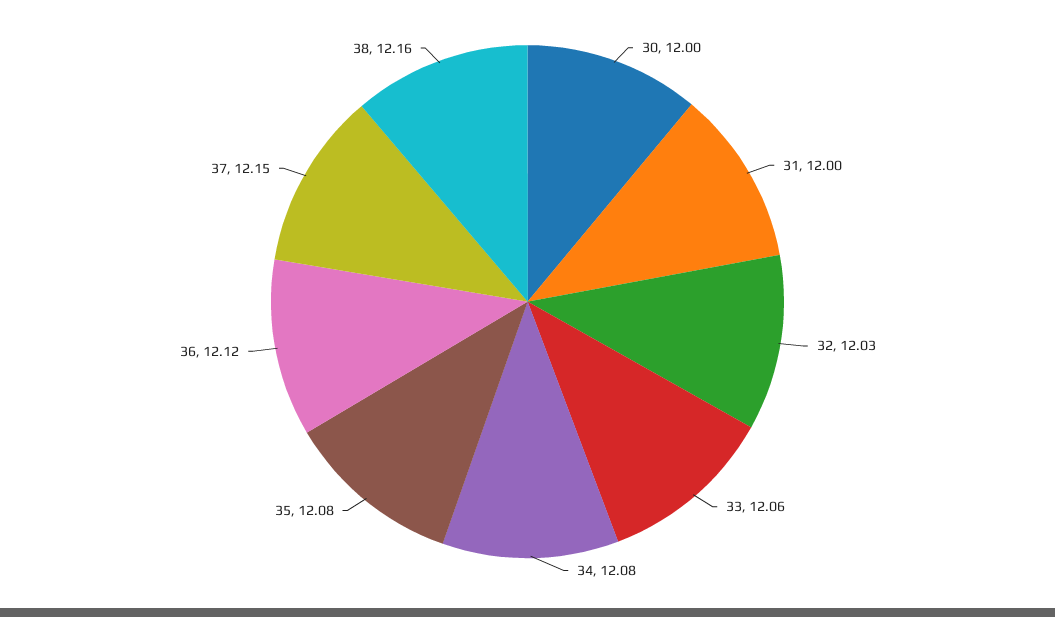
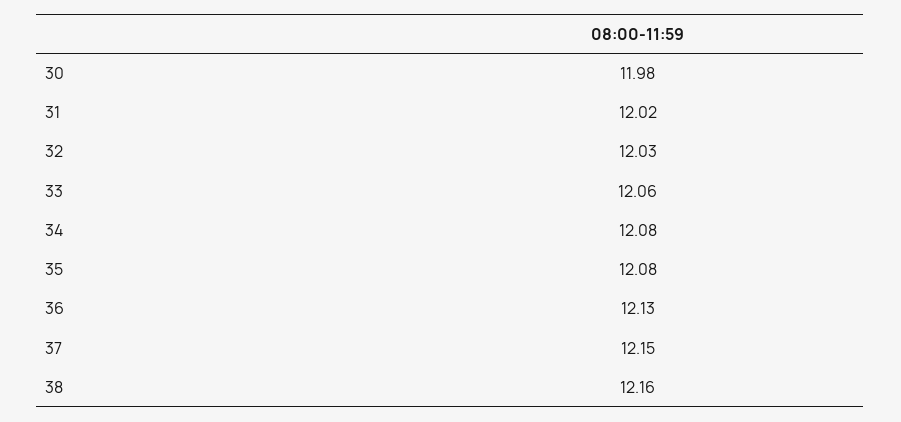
  {
-   "30": 12,
+   "30": 11.98,
-   "31": 12,
+   "31": 12.02,
    "32": 12.03,
    "33": 12.06,
    "34": 12.08,
    "35": 12.08,
-   "36": 12.12,
+   "36": 12.13,
    "37": 12.15,
    "38": 12.16
  }

